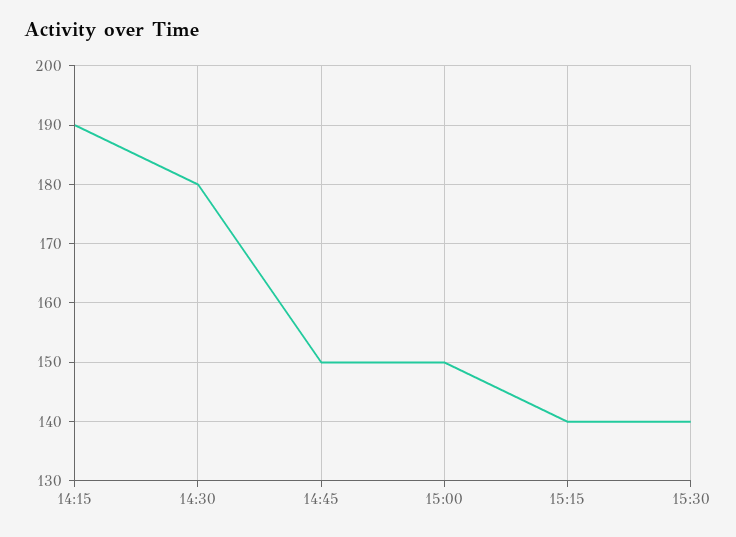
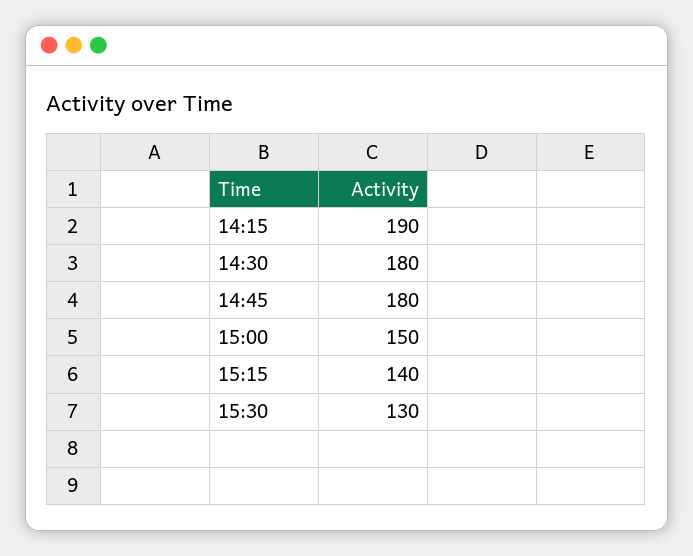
  {
    "14:15": 190,
    "14:30": 180,
-   "14:45": 150,
+   "14:45": 180,
    "15:00": 150,
    "15:15": 140,
-   "15:30": 140
+   "15:30": 130
  }

